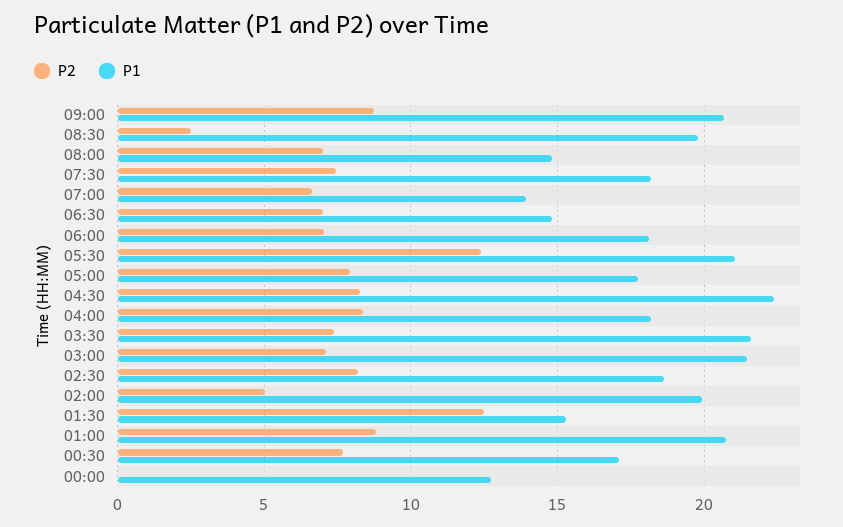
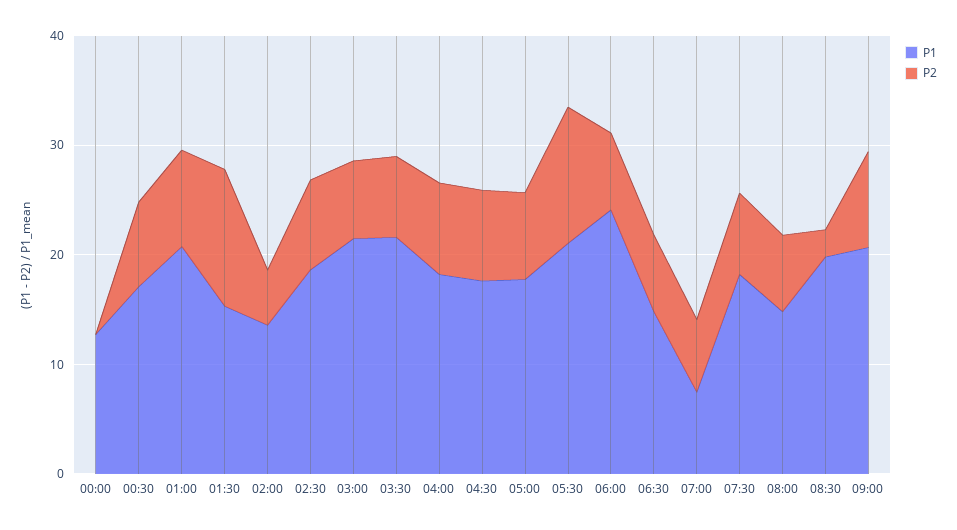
  {
    "P2": {
      "09:00": 9,
      "08:30": 2.5,
      "08:00": 7,
      "07:30": 7.5,
      "07:00": 6.5,
      "06:30": 7,
      "06:00": 7,
      "05:30": 12.5,
      "05:00": 8,
      "04:30": 8.5,
      "04:00": 8.5,
      "03:30": 7.5,
      "03:00": 7,
      "02:30": 8,
      "02:00": 5,
      "01:30": 12.5,
      "01:00": 9,
      "00:30": 7.5,
      "00:00": 0
    },
    "P1": {
      "09:00": 20.5,
      "08:30": 20,
      "08:00": 15,
      "07:30": 18,
-     "07:00": 14,
+     "07:00": 8,
      "06:30": 15,
-     "06:00": 18,
+     "06:00": 24,
      "05:30": 21,
      "05:00": 18,
-     "04:30": 22.5,
+     "04:30": 18,
      "04:00": 18,
      "03:30": 21.5,
      "03:00": 21.5,
      "02:30": 18.5,
-     "02:00": 20,
+     "02:00": 14,
      "01:30": 15.5,
      "01:00": 21,
      "00:30": 17,
      "00:00": 12.5
    }
  }

